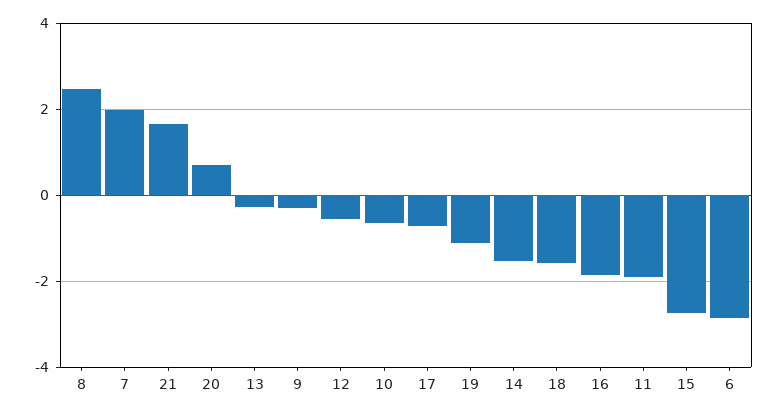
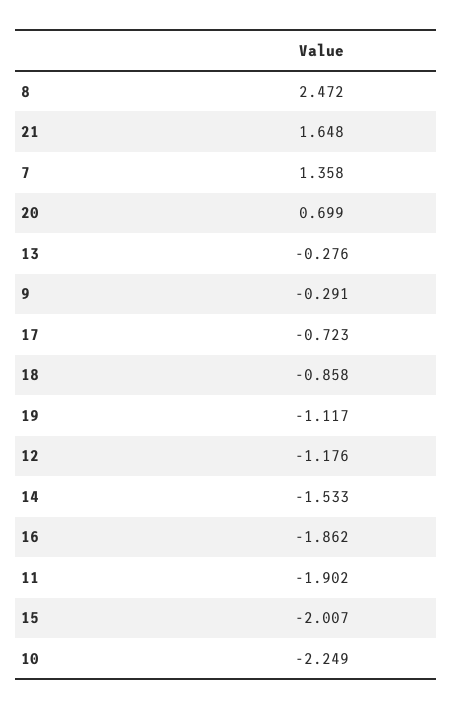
  {
    "8": 2.472,
-   "7": 2,
+   "7": 1.358,
    "21": 1.648,
    "20": 0.699,
    "13": -0.276,
    "9": -0.291,
-   "12": -0.6,
+   "12": -1.176,
-   "10": -0.6,
+   "10": -2.249,
    "17": -0.723,
    "19": -1.117,
    "14": -1.533,
-   "18": -1.6,
+   "18": -0.858,
    "16": -1.862,
    "11": -1.902,
-   "15": -2.8,
+   "15": -2.007
-   "6": -2.8
  }

